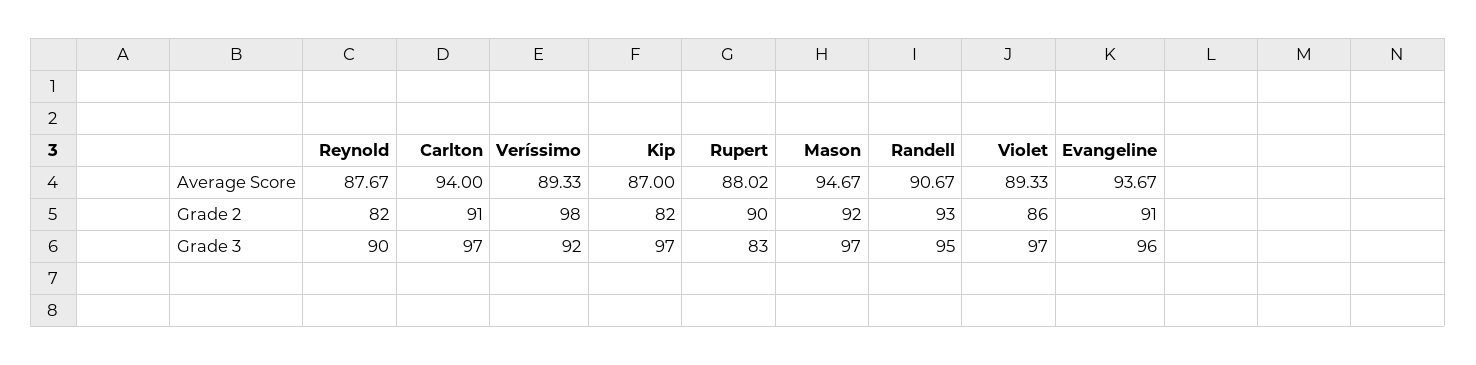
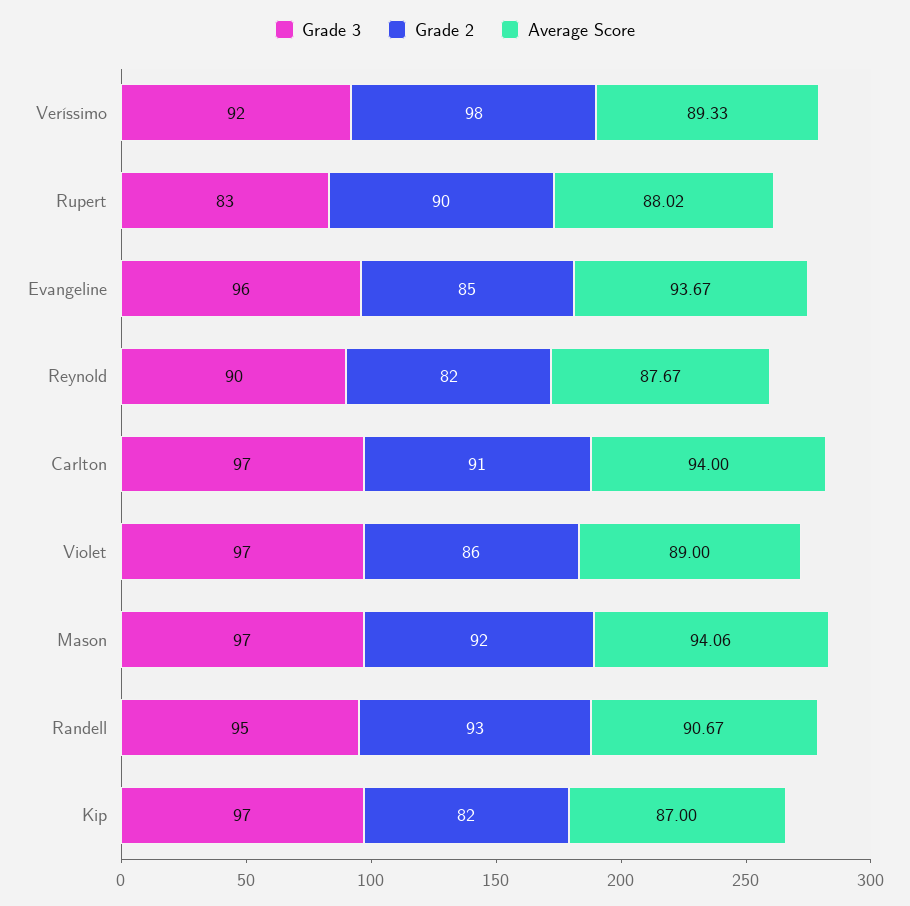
  {
    "Average Score": {
      "Reynold": 87.67,
      "Carlton": 94,
      "Veríssimo": 89.33,
      "Kip": 87,
      "Rupert": 88.02,
-     "Mason": 94.67,
+     "Mason": 94.06,
      "Randell": 90.67,
-     "Violet": 89.33,
+     "Violet": 89,
      "Evangeline": 93.67
    },
    "Grade 2": {
      "Reynold": 82,
      "Carlton": 91,
      "Veríssimo": 98,
      "Kip": 82,
      "Rupert": 90,
      "Mason": 92,
      "Randell": 93,
      "Violet": 86,
-     "Evangeline": 91
+     "Evangeline": 85
    },
    "Grade 3": {
      "Reynold": 90,
      "Carlton": 97,
      "Veríssimo": 92,
      "Kip": 97,
      "Rupert": 83,
      "Mason": 97,
      "Randell": 95,
      "Violet": 97,
      "Evangeline": 96
    }
  }

